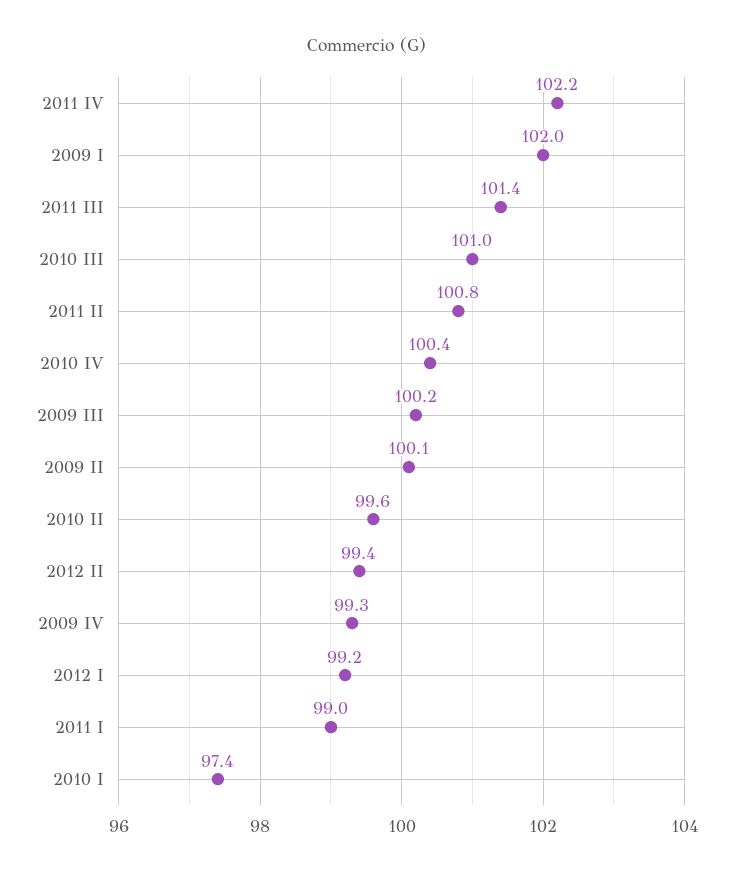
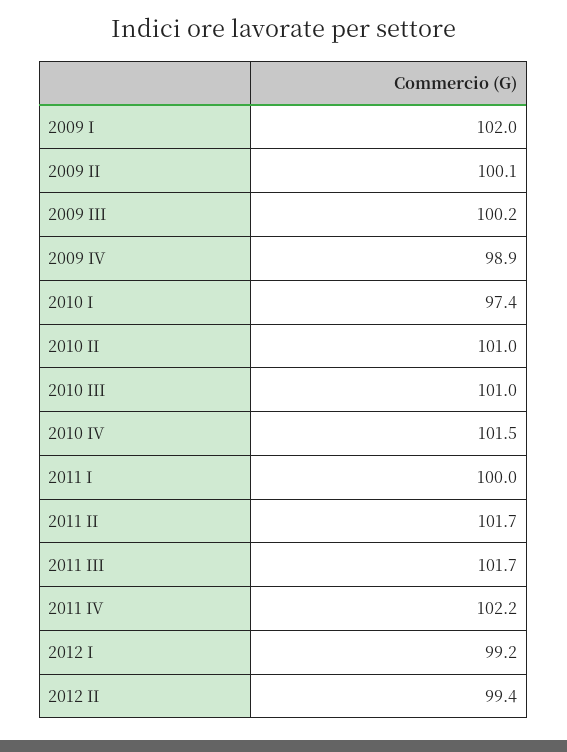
  {
    "2011 IV": 102.2,
    "2009 I": 102,
-   "2011 III": 101.4,
+   "2011 III": 101.7,
    "2010 III": 101,
-   "2011 II": 100.8,
+   "2011 II": 101.7,
-   "2010 IV": 100.4,
+   "2010 IV": 101.5,
    "2009 III": 100.2,
    "2009 II": 100.1,
-   "2010 II": 99.6,
+   "2010 II": 101,
    "2012 II": 99.4,
-   "2009 IV": 99.3,
+   "2009 IV": 98.9,
    "2012 I": 99.2,
-   "2011 I": 99,
+   "2011 I": 100,
    "2010 I": 97.4
  }

